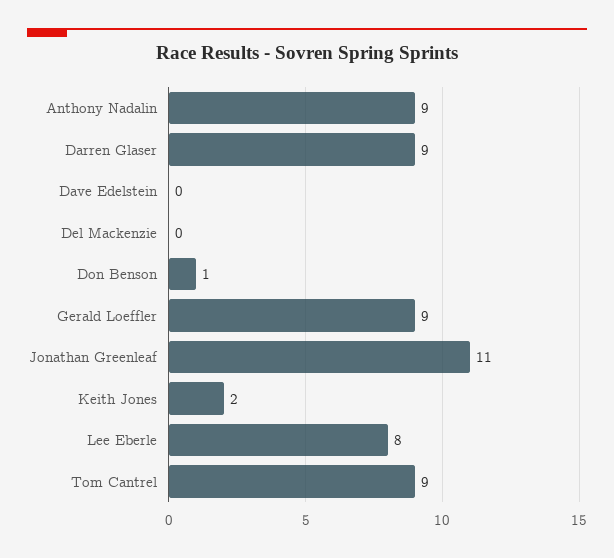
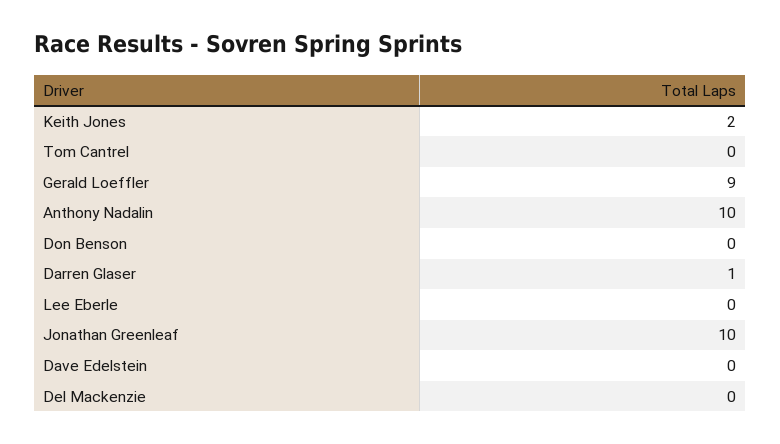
  {
-   "Anthony Nadalin": 9,
+   "Anthony Nadalin": 10,
-   "Darren Glaser": 9,
+   "Darren Glaser": 1,
    "Dave Edelstein": 0,
    "Del Mackenzie": 0,
-   "Don Benson": 1,
+   "Don Benson": 0,
    "Gerald Loeffler": 9,
-   "Jonathan Greenleaf": 11,
+   "Jonathan Greenleaf": 10,
    "Keith Jones": 2,
-   "Lee Eberle": 8,
+   "Lee Eberle": 0,
-   "Tom Cantrel": 9
+   "Tom Cantrel": 0
  }

